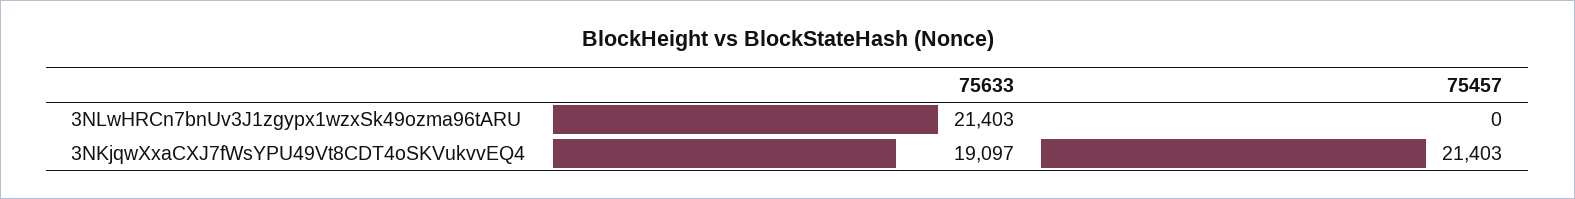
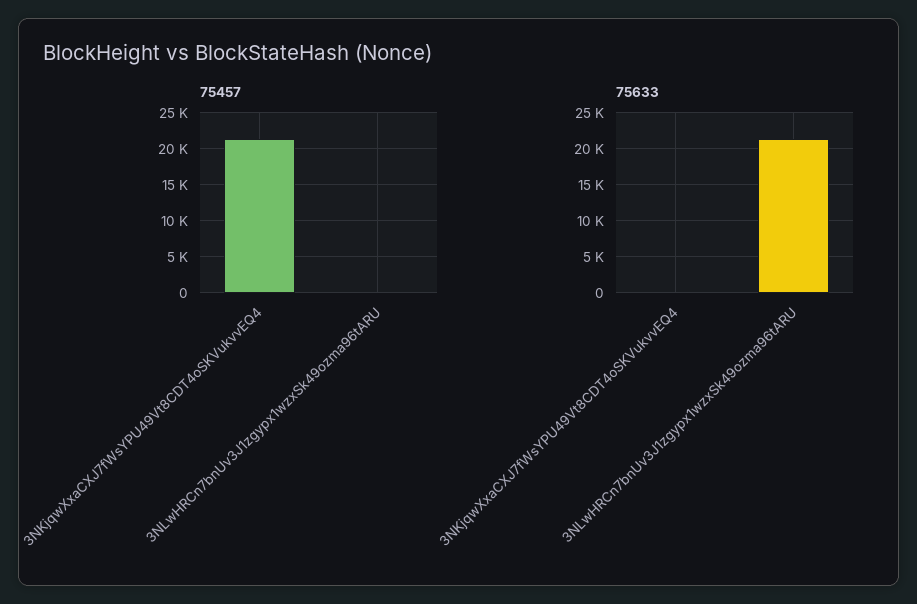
  {
    "75633": {
      "3NLwHRCn7bnUv3J1zgypx1wzxSk49ozma96tARU": 21403,
-     "3NKjqwXxaCXJ7fWsYPU49Vt8CDT4oSKVukvvEQ4": 19097
+     "3NKjqwXxaCXJ7fWsYPU49Vt8CDT4oSKVukvvEQ4": 0
    },
    "75457": {
      "3NLwHRCn7bnUv3J1zgypx1wzxSk49ozma96tARU": 0,
      "3NKjqwXxaCXJ7fWsYPU49Vt8CDT4oSKVukvvEQ4": 21403
    }
  }

